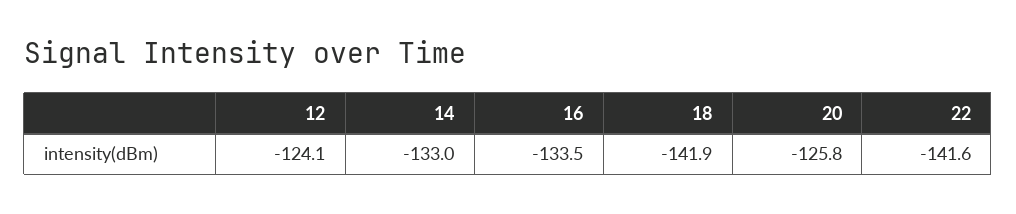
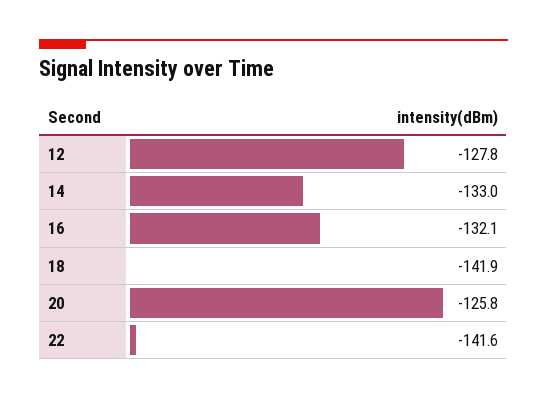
  {
-   "12": -124.1,
+   "12": -127.8,
    "14": -133,
-   "16": -133.5,
+   "16": -132.1,
    "18": -141.9,
    "20": -125.8,
    "22": -141.6
  }

